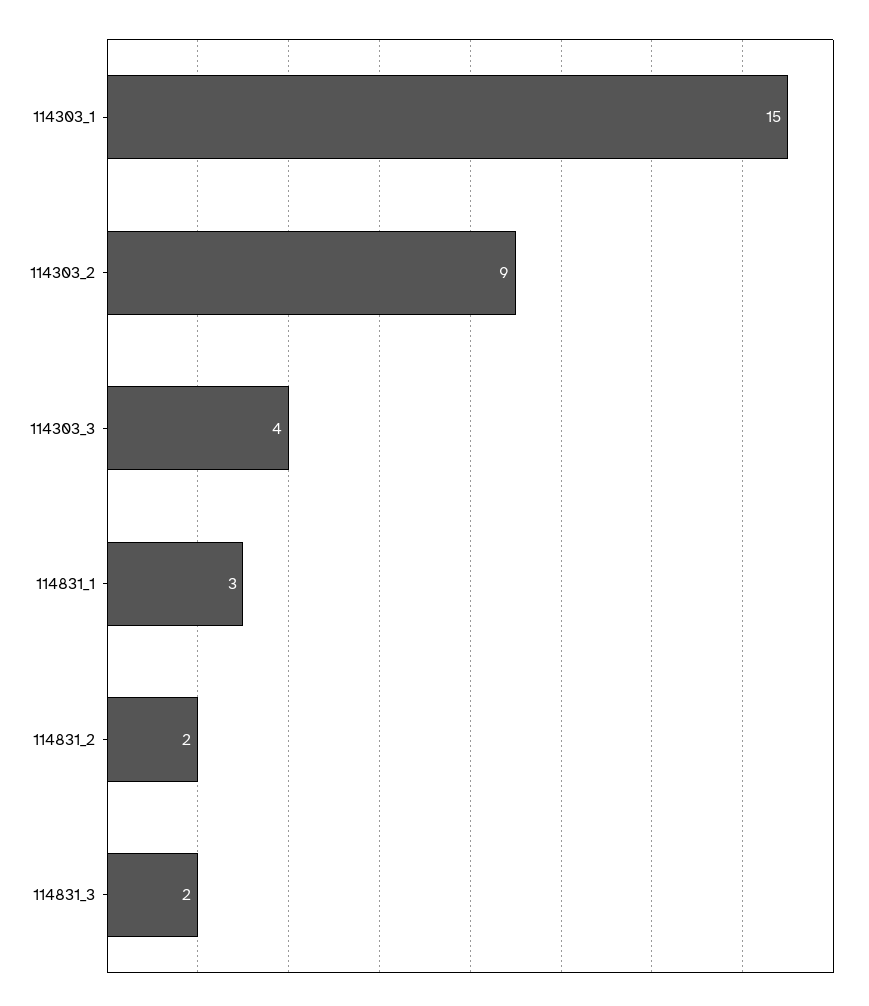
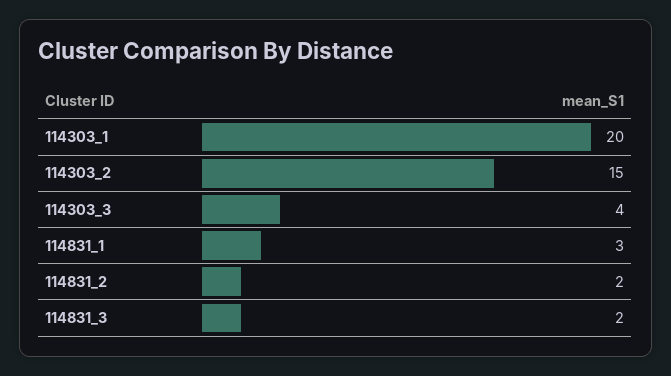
  {
-   "114303_1": 15,
+   "114303_1": 20,
-   "114303_2": 9,
+   "114303_2": 15,
    "114303_3": 4,
    "114831_1": 3,
    "114831_2": 2,
    "114831_3": 2
  }

